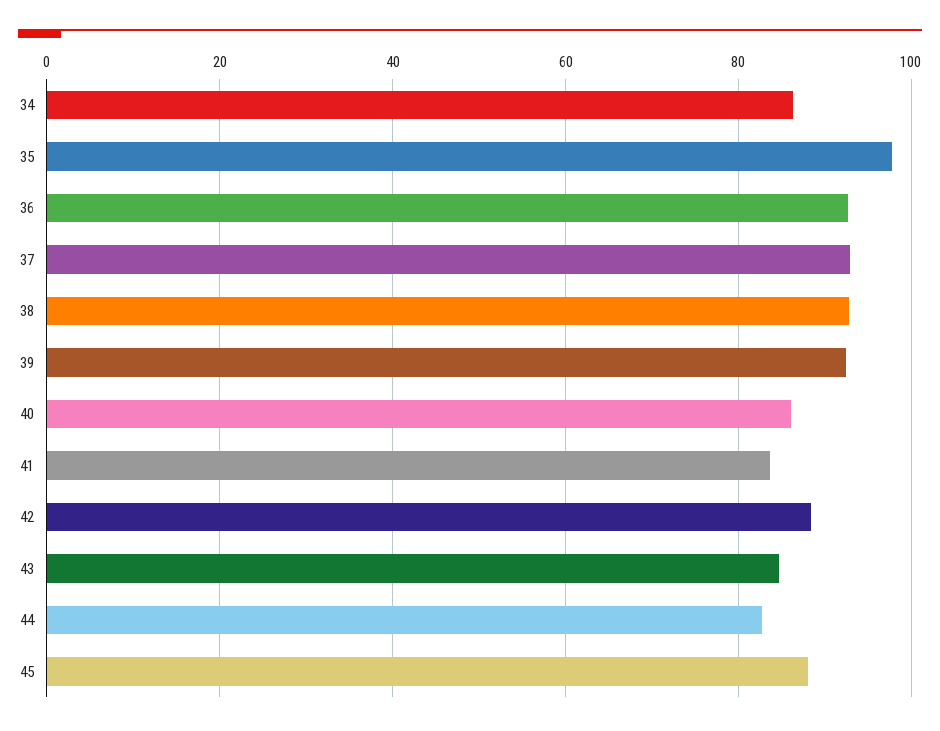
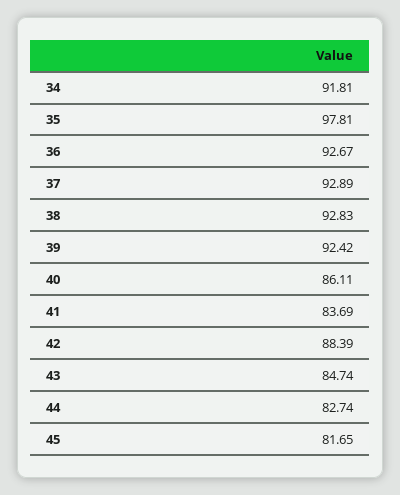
  {
-   "34": 86,
+   "34": 91.81,
    "35": 97.81,
    "36": 92.67,
    "37": 92.89,
    "38": 92.83,
    "39": 92.42,
    "40": 86.11,
    "41": 83.69,
    "42": 88.39,
    "43": 84.74,
    "44": 82.74,
-   "45": 88
+   "45": 81.65
  }

